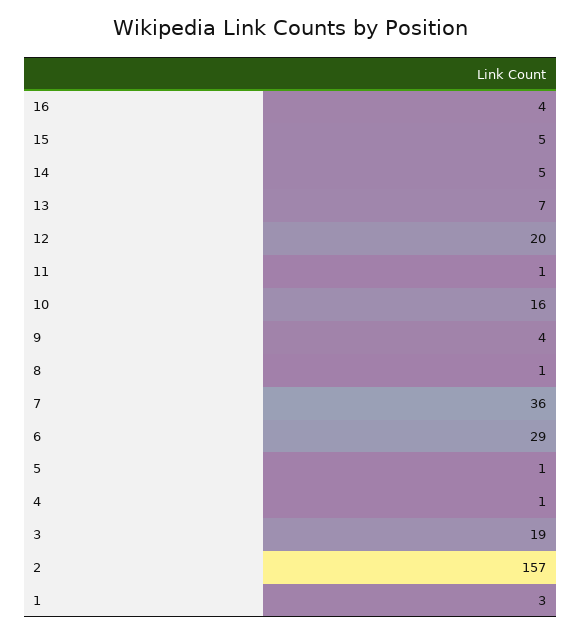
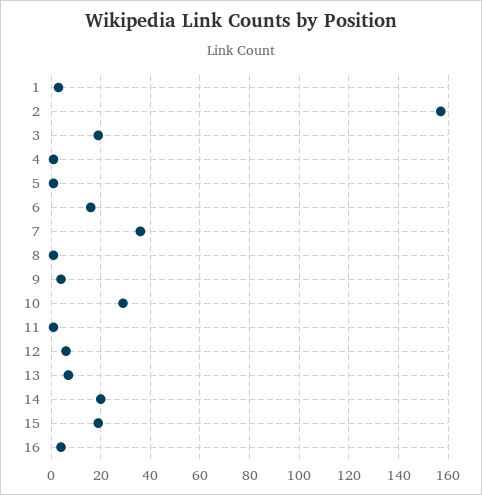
  {
    "16": 4,
-   "15": 5,
+   "15": 20,
-   "14": 5,
+   "14": 20,
    "13": 7,
-   "12": 20,
+   "12": 5,
    "11": 1,
-   "10": 16,
+   "10": 30,
    "9": 4,
    "8": 1,
    "7": 36,
-   "6": 29,
+   "6": 15,
    "5": 1,
    "4": 1,
    "3": 19,
    "2": 157,
    "1": 3
  }

